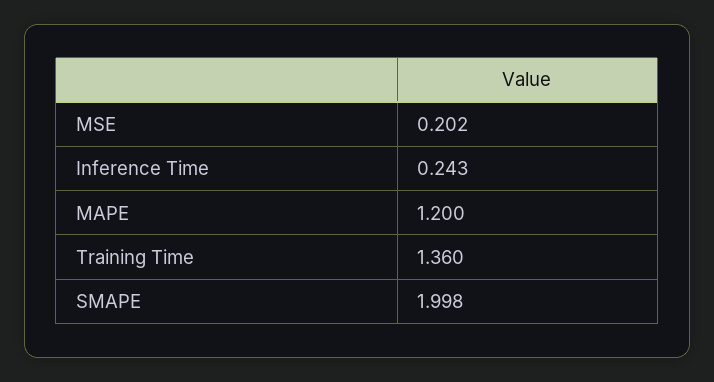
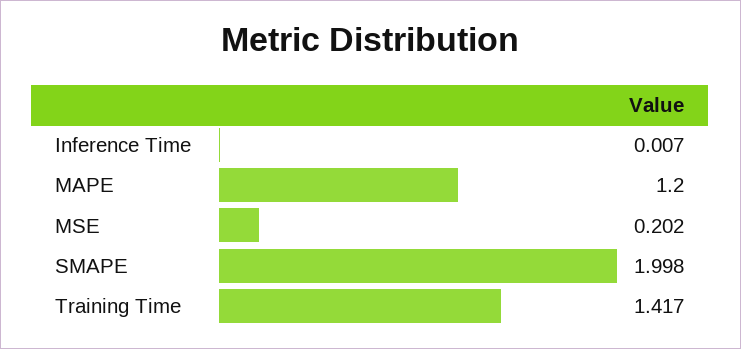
  {
    "MSE": 0.202,
-   "Inference Time": 0.243,
+   "Inference Time": 0.007,
    "MAPE": 1.2,
-   "Training Time": 1.36,
+   "Training Time": 1.417,
    "SMAPE": 1.998
  }

